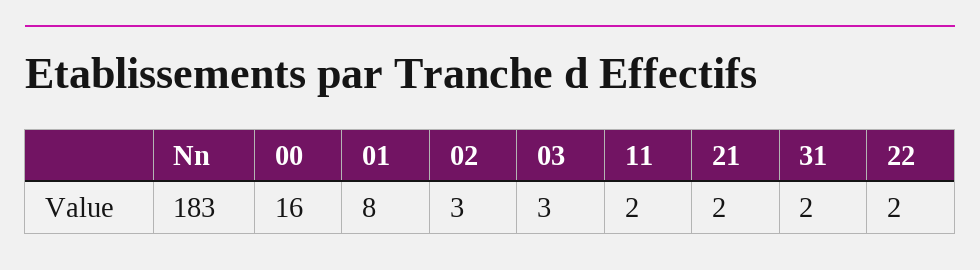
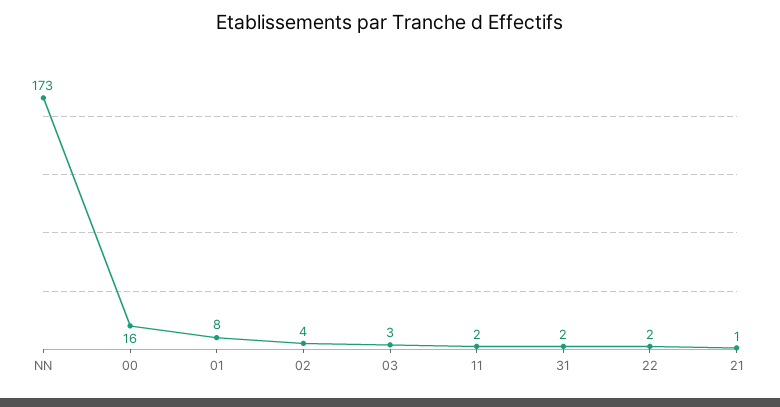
  {
-   "Nn": 183,
+   "Nn": 173,
    "00": 16,
    "01": 8,
-   "02": 3,
+   "02": 4,
    "03": 3,
    "11": 2,
-   "21": 2,
+   "21": 1,
    "31": 2,
    "22": 2
  }

